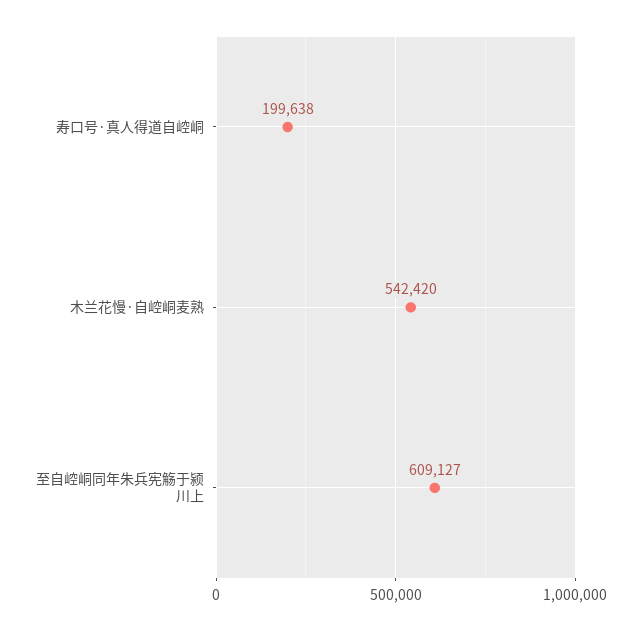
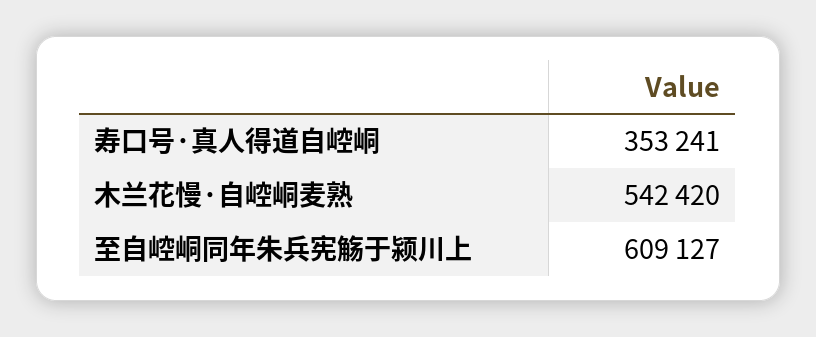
  {
-   "寿口号·真人得道自崆峒": 199638,
+   "寿口号·真人得道自崆峒": 353241,
    "木兰花慢·自崆峒麦熟": 542420,
    "至自崆峒同年朱兵宪觞于颍川上": 609127
  }

